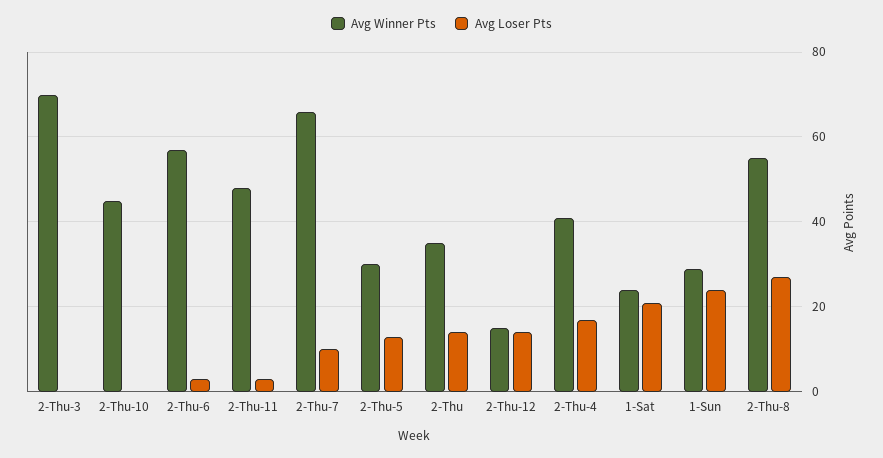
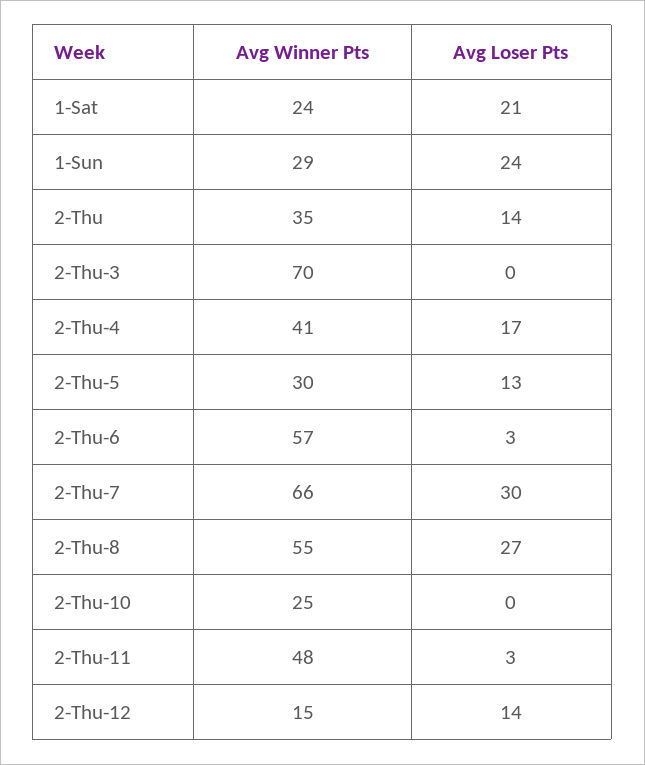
  {
    "Avg Winner Pts": {
      "2-Thu-3": 70,
-     "2-Thu-10": 45,
+     "2-Thu-10": 25,
      "2-Thu-6": 57,
      "2-Thu-11": 48,
      "2-Thu-7": 66,
      "2-Thu-5": 30,
      "2-Thu": 35,
      "2-Thu-12": 15,
      "2-Thu-4": 41,
      "1-Sat": 24,
      "1-Sun": 29,
      "2-Thu-8": 55
    },
    "Avg Loser Pts": {
      "2-Thu-3": 0,
      "2-Thu-10": 0,
      "2-Thu-6": 3,
      "2-Thu-11": 3,
-     "2-Thu-7": 10,
+     "2-Thu-7": 30,
      "2-Thu-5": 13,
      "2-Thu": 14,
      "2-Thu-12": 14,
      "2-Thu-4": 17,
      "1-Sat": 21,
      "1-Sun": 24,
      "2-Thu-8": 27
    }
  }

